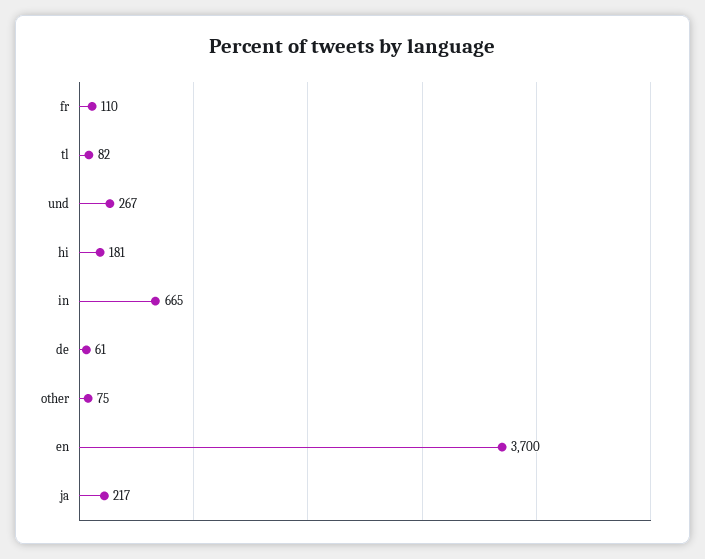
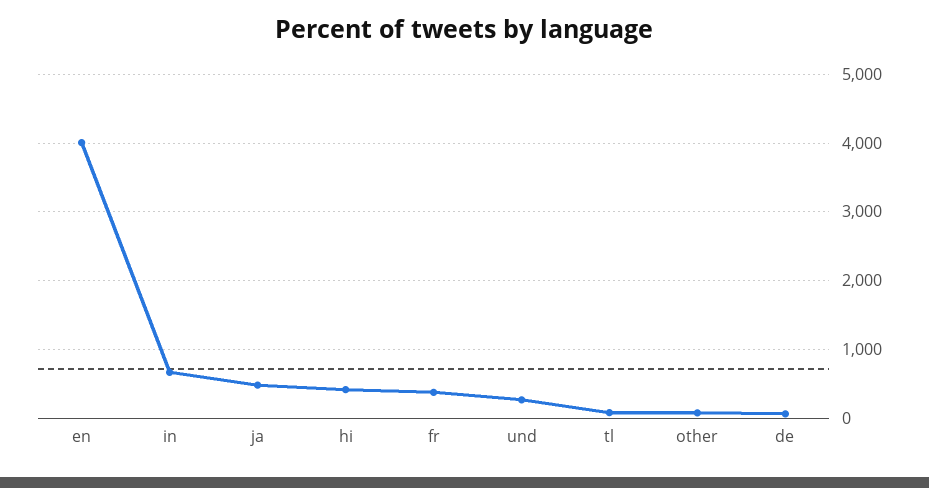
  {
-   "fr": 110,
+   "fr": 400,
    "tl": 82,
    "und": 267,
-   "hi": 181,
+   "hi": 400,
    "in": 665,
    "de": 61,
    "other": 75,
-   "en": 3700,
+   "en": 4000,
-   "ja": 217
+   "ja": 500
  }

